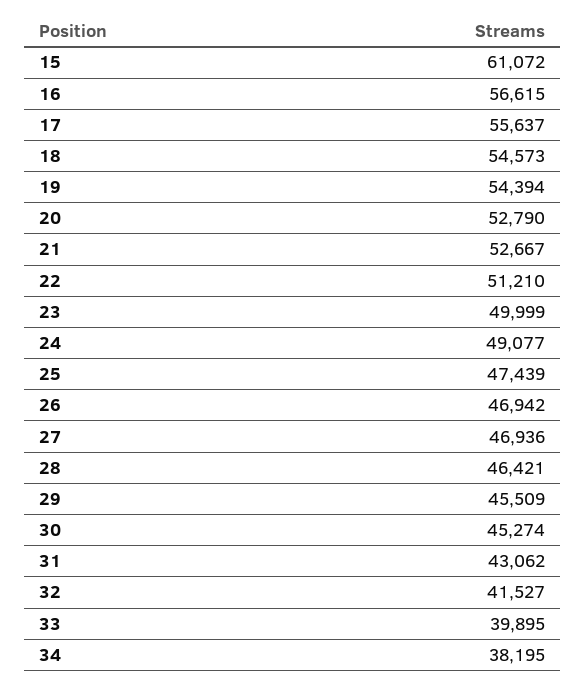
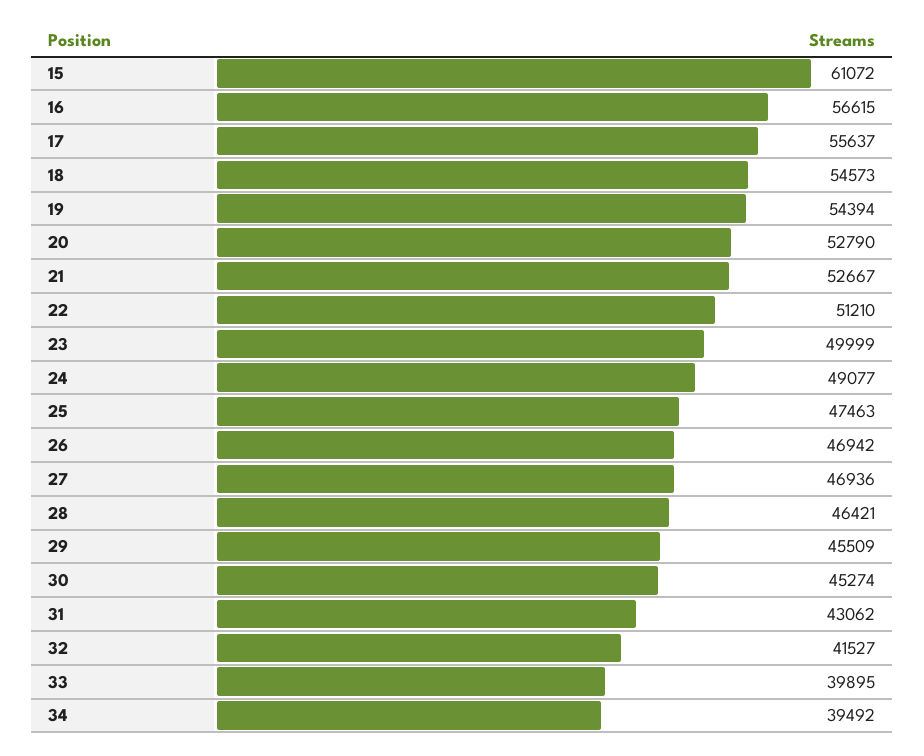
  {
    "15": 61072,
    "16": 56615,
    "17": 55637,
    "18": 54573,
    "19": 54394,
    "20": 52790,
    "21": 52667,
    "22": 51210,
    "23": 49999,
    "24": 49077,
-   "25": 47439,
+   "25": 47463,
    "26": 46942,
    "27": 46936,
    "28": 46421,
    "29": 45509,
    "30": 45274,
    "31": 43062,
    "32": 41527,
    "33": 39895,
-   "34": 38195
+   "34": 39492
  }

